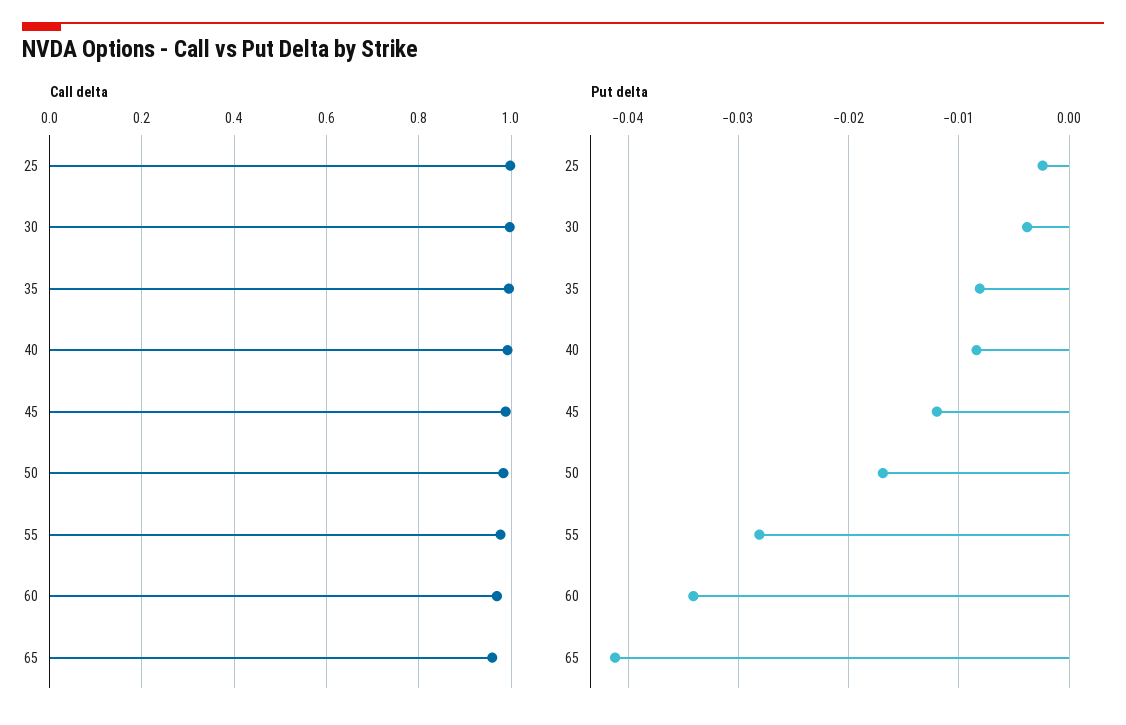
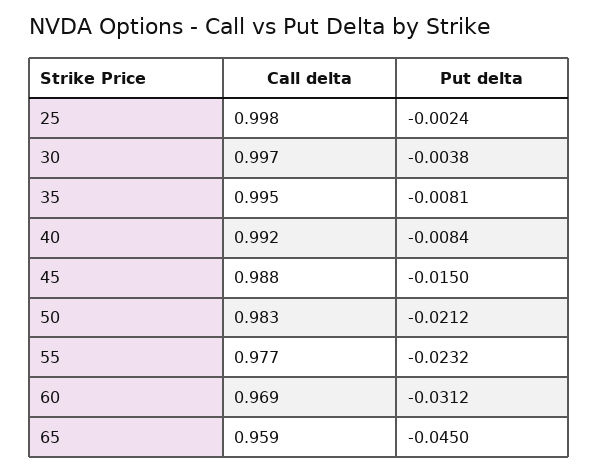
  {
    "Call delta": {
      "25": 0.998,
      "30": 0.997,
      "35": 0.995,
      "40": 0.992,
      "45": 0.988,
      "50": 0.983,
      "55": 0.977,
      "60": 0.969,
      "65": 0.959
    },
    "Put delta": {
      "25": -0.0024,
      "30": -0.0038,
      "35": -0.0081,
      "40": -0.0084,
-     "45": -0.012,
+     "45": -0.015,
-     "50": -0.017,
+     "50": -0.0212,
-     "55": -0.028,
+     "55": -0.0232,
-     "60": -0.034,
+     "60": -0.0312,
-     "65": -0.041
+     "65": -0.045
    }
  }

